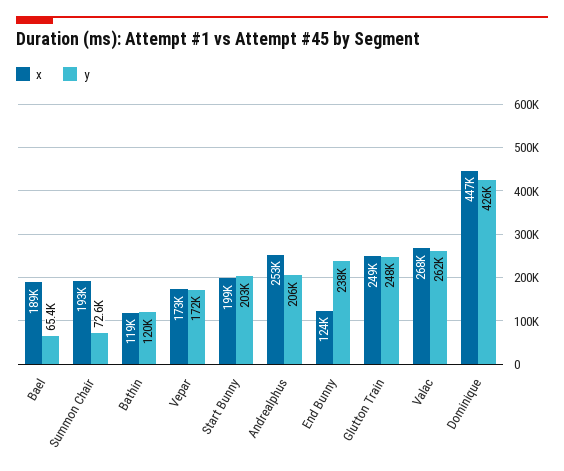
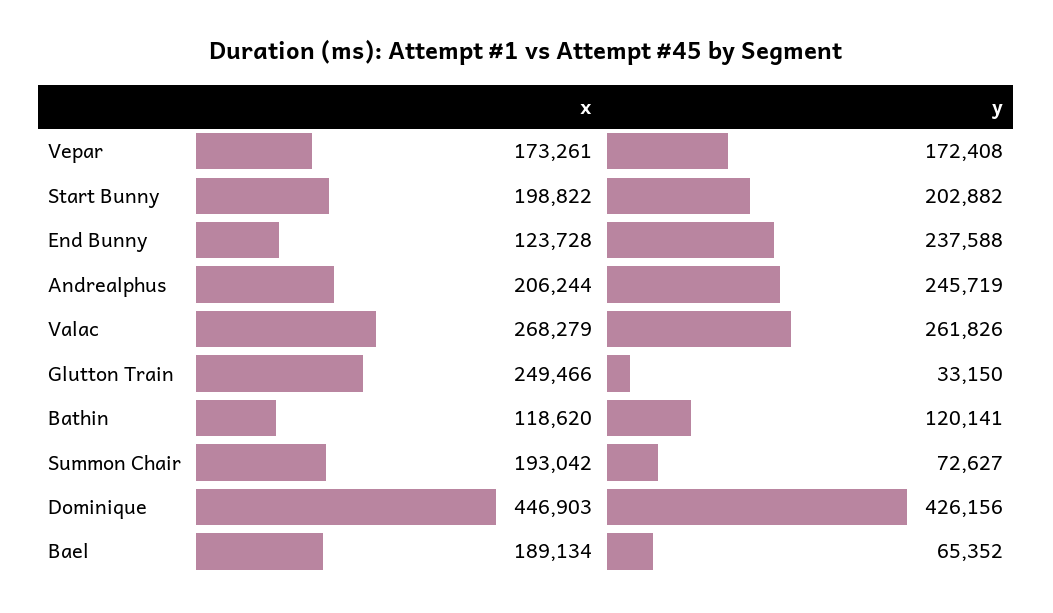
  {
    "x": {
      "Bael": 189134,
      "Summon Chair": 193042,
      "Bathin": 118620,
      "Vepar": 173261,
      "Start Bunny": 198822,
-     "Andrealphus": 253000,
+     "Andrealphus": 206244,
      "End Bunny": 123728,
      "Glutton Train": 249466,
      "Valac": 268279,
      "Dominique": 446903
    },
    "y": {
      "Bael": 65352,
      "Summon Chair": 72627,
      "Bathin": 120141,
      "Vepar": 172408,
      "Start Bunny": 202882,
-     "Andrealphus": 206000,
+     "Andrealphus": 245719,
      "End Bunny": 237588,
-     "Glutton Train": 248000,
+     "Glutton Train": 33150,
      "Valac": 261826,
      "Dominique": 426156
    }
  }

